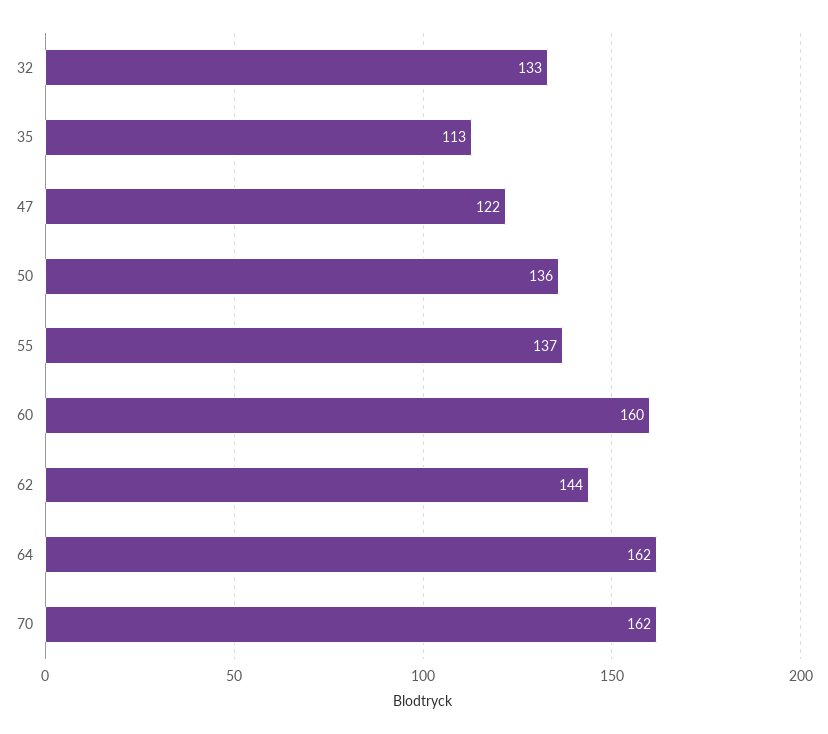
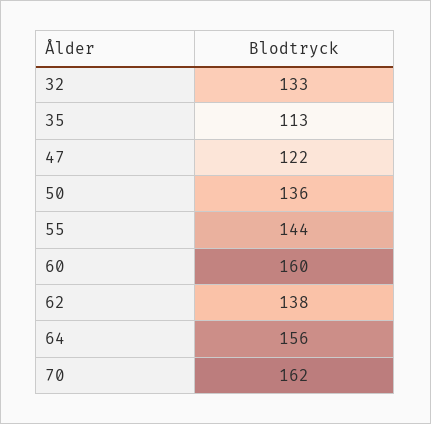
  {
    "32": 133,
    "35": 113,
    "47": 122,
    "50": 136,
-   "55": 137,
+   "55": 144,
    "60": 160,
-   "62": 144,
+   "62": 138,
-   "64": 162,
+   "64": 156,
    "70": 162
  }

